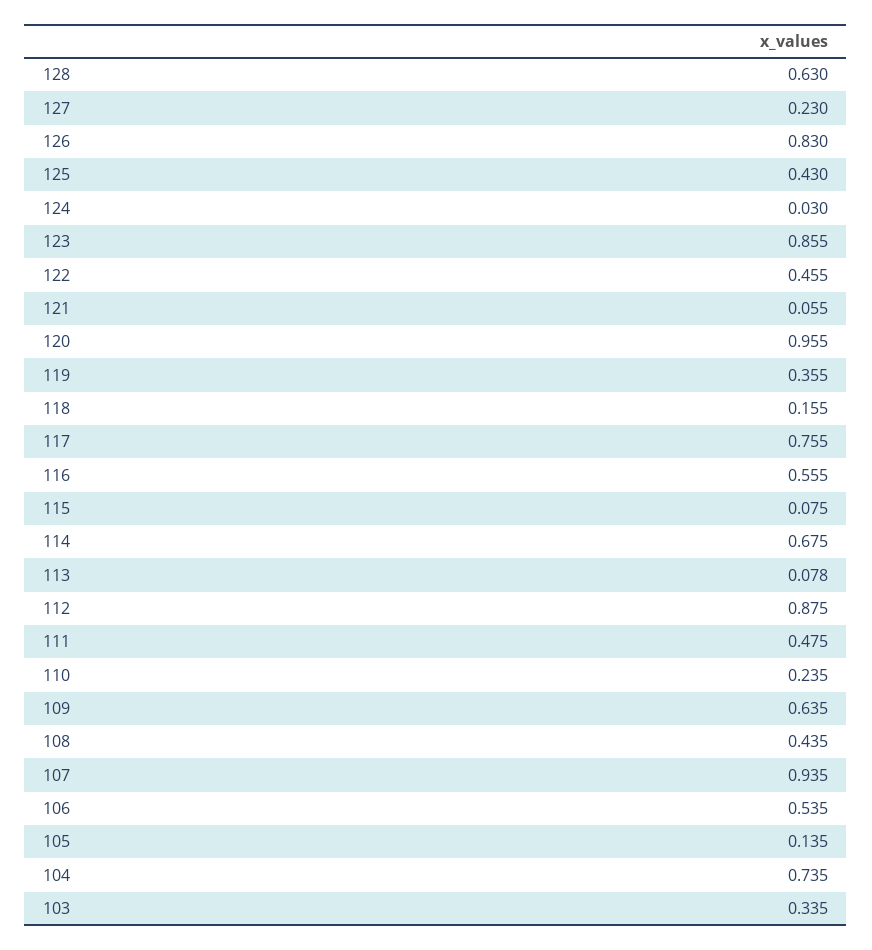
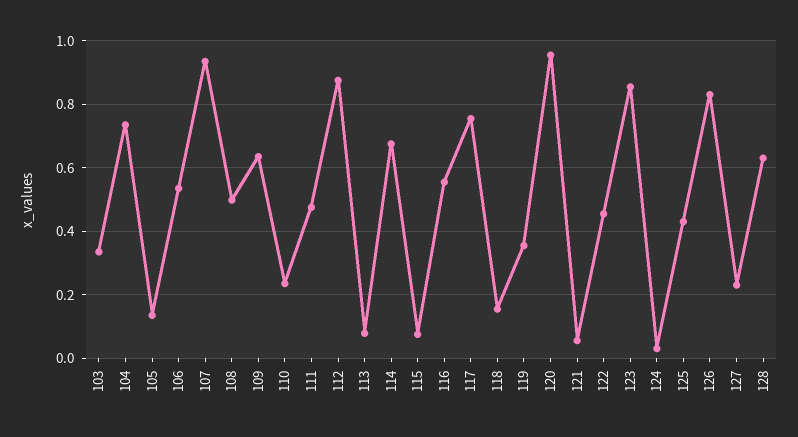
  {
    "128": 0.63,
    "127": 0.23,
    "126": 0.83,
    "125": 0.43,
    "124": 0.03,
    "123": 0.855,
    "122": 0.455,
    "121": 0.055,
    "120": 0.955,
    "119": 0.355,
    "118": 0.155,
    "117": 0.755,
    "116": 0.555,
    "115": 0.075,
    "114": 0.675,
    "113": 0.078,
    "112": 0.875,
    "111": 0.475,
    "110": 0.235,
    "109": 0.635,
-   "108": 0.435,
+   "108": 0.5,
    "107": 0.935,
    "106": 0.535,
    "105": 0.135,
    "104": 0.735,
    "103": 0.335
  }

